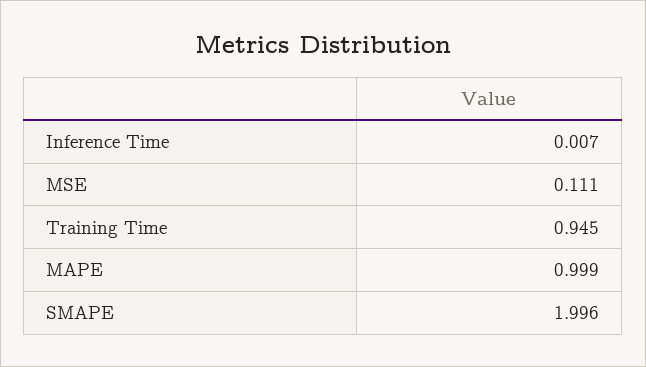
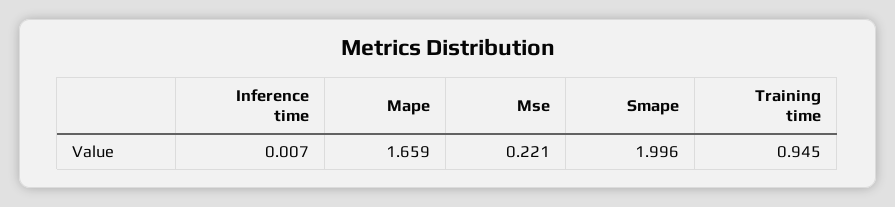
  {
    "Inference Time": 0.007,
-   "MSE": 0.111,
+   "MSE": 0.221,
    "Training Time": 0.945,
-   "MAPE": 0.999,
+   "MAPE": 1.659,
    "SMAPE": 1.996
  }

